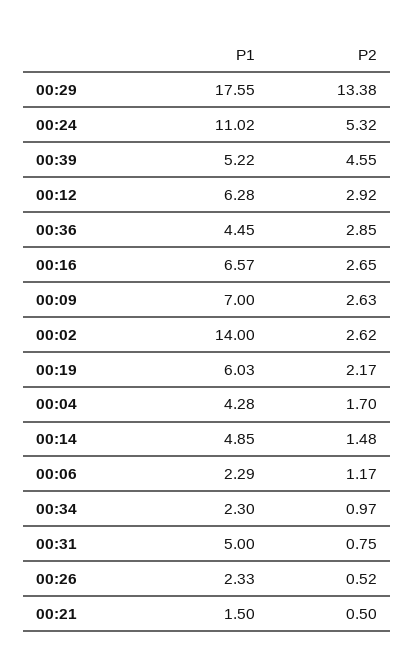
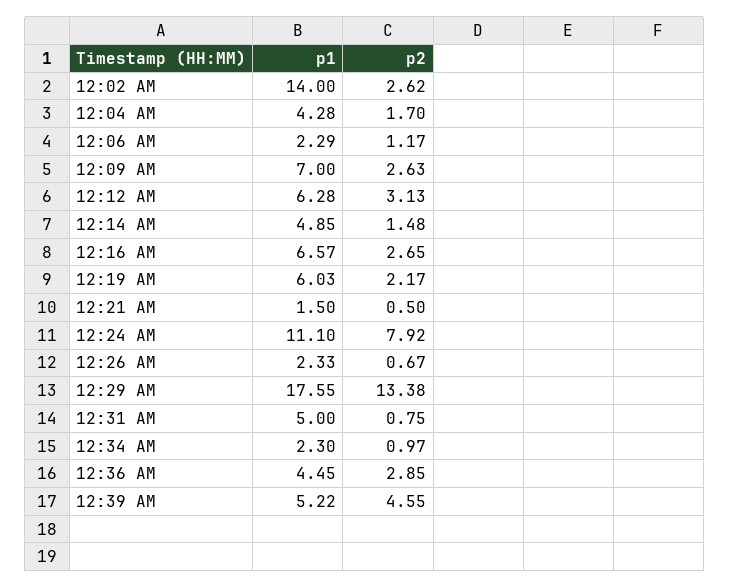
  {
    "P1": {
      "00:29": 17.55,
-     "00:24": 11.02,
+     "00:24": 11.1,
      "00:39": 5.22,
      "00:12": 6.28,
      "00:36": 4.45,
      "00:16": 6.57,
      "00:09": 7,
      "00:02": 14,
      "00:19": 6.03,
      "00:04": 4.28,
      "00:14": 4.85,
      "00:06": 2.29,
      "00:34": 2.3,
      "00:31": 5,
      "00:26": 2.33,
      "00:21": 1.5
    },
    "P2": {
      "00:29": 13.38,
-     "00:24": 5.32,
+     "00:24": 7.92,
      "00:39": 4.55,
-     "00:12": 2.92,
+     "00:12": 3.13,
      "00:36": 2.85,
      "00:16": 2.65,
      "00:09": 2.63,
      "00:02": 2.62,
      "00:19": 2.17,
      "00:04": 1.7,
      "00:14": 1.48,
      "00:06": 1.17,
      "00:34": 0.97,
      "00:31": 0.75,
-     "00:26": 0.52,
+     "00:26": 0.67,
      "00:21": 0.5
    }
  }

